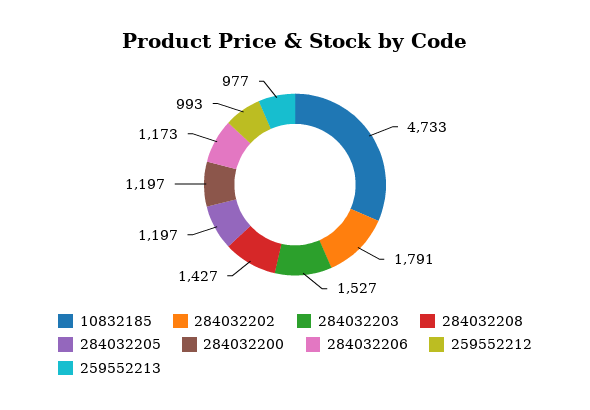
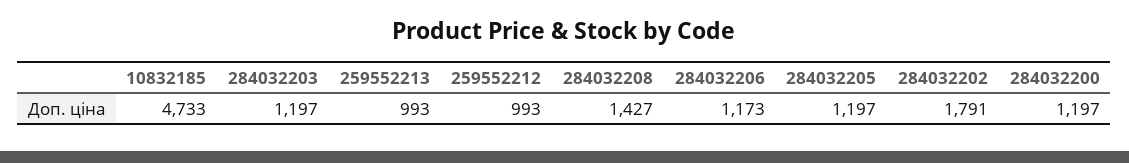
  {
    "10832185": 4733,
    "284032202": 1791,
-   "284032203": 1527,
+   "284032203": 1197,
    "284032208": 1427,
    "284032205": 1197,
    "284032200": 1197,
    "284032206": 1173,
    "259552212": 993,
-   "259552213": 977
+   "259552213": 993
  }

